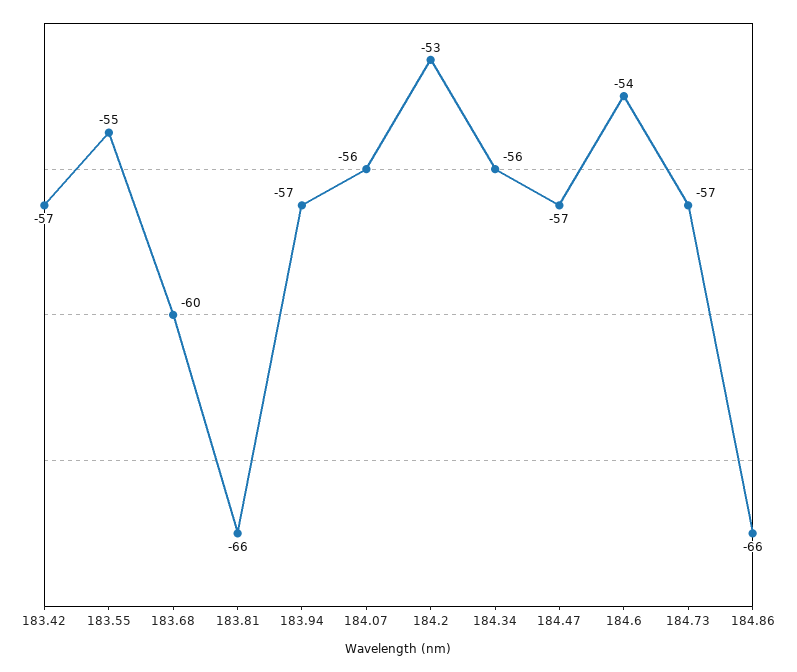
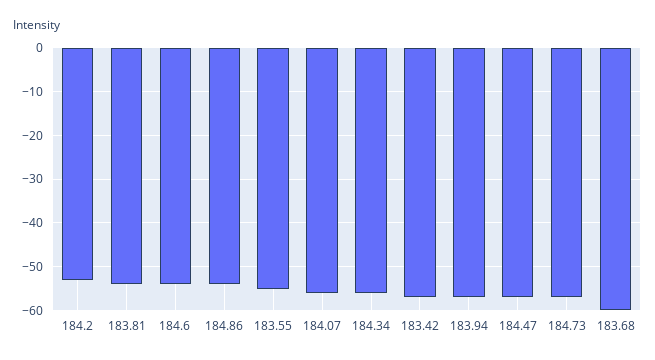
  {
    "183.42": -57,
    "183.55": -55,
    "183.68": -60,
-   "183.81": -66,
+   "183.81": -55,
    "183.94": -57,
    "184.07": -56,
    "184.2": -53,
    "184.34": -56,
    "184.47": -57,
    "184.6": -54,
    "184.73": -57,
-   "184.86": -66
+   "184.86": -55
  }

